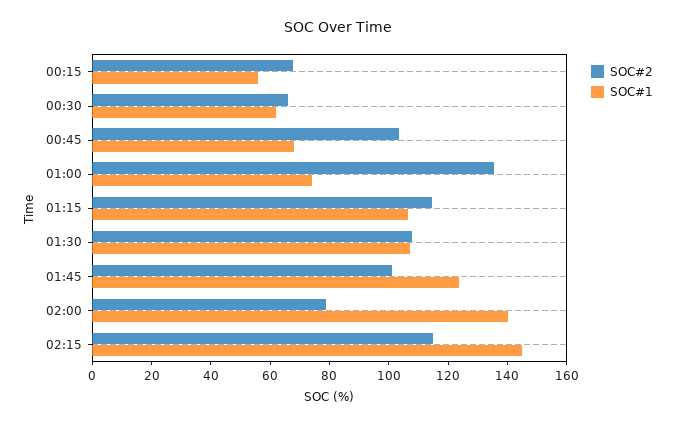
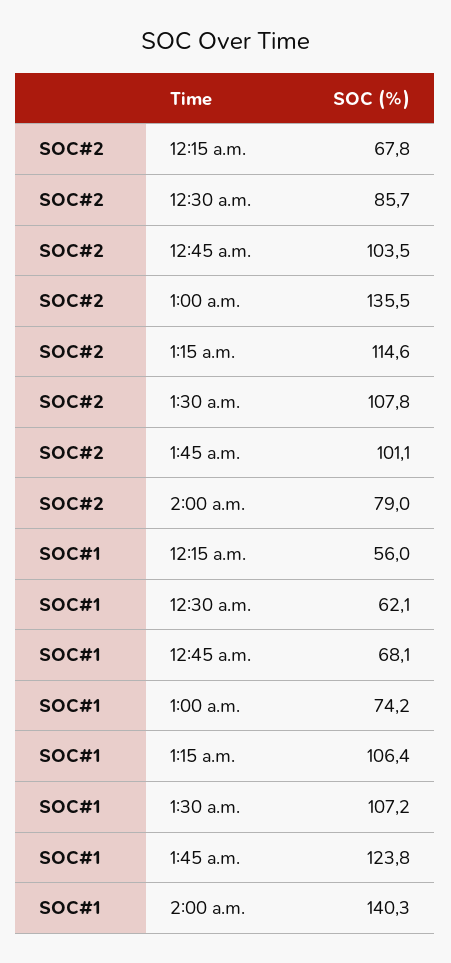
  {
    "SOC#2": {
      "00:15": 67.8,
-     "00:30": 65,
+     "00:30": 85.7,
      "00:45": 103.5,
      "01:00": 135.5,
      "01:15": 114.6,
      "01:30": 107.8,
      "01:45": 101.1,
-     "02:00": 79,
+     "02:00": 79
-     "02:15": 115
    },
    "SOC#1": {
      "00:15": 56,
      "00:30": 62.1,
      "00:45": 68.1,
      "01:00": 74.2,
      "01:15": 106.4,
      "01:30": 107.2,
      "01:45": 123.8,
-     "02:00": 140.3,
+     "02:00": 140.3
-     "02:15": 145
    }
  }

